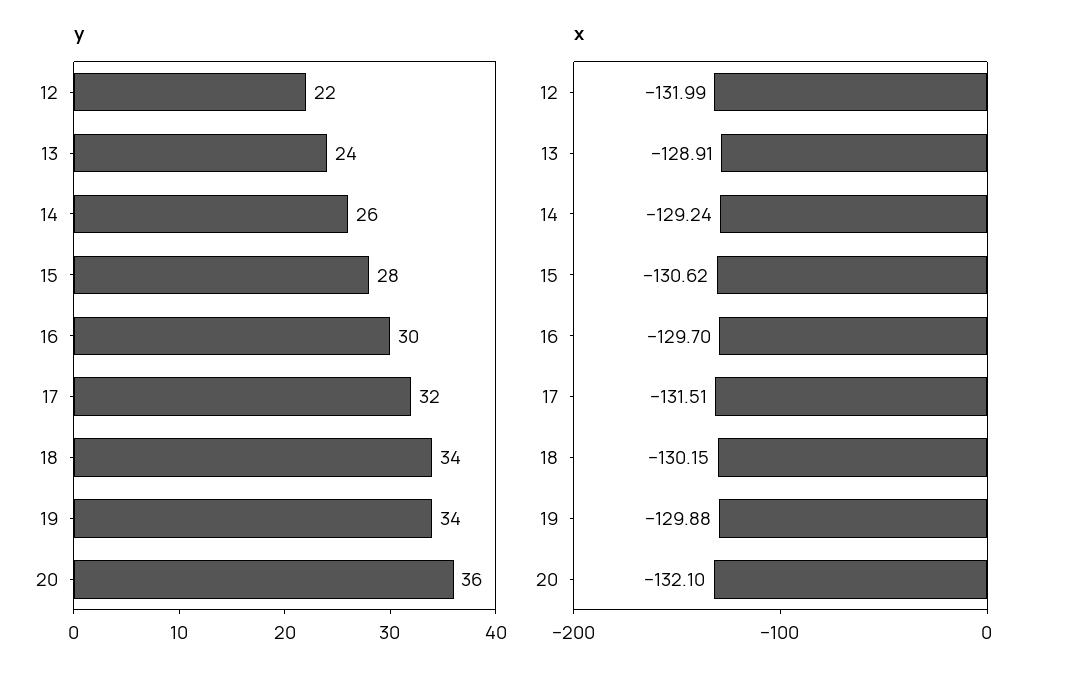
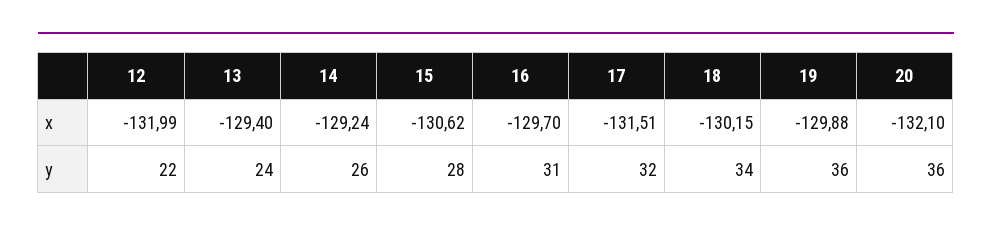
  {
    "y": {
      "12": 22,
      "13": 24,
      "14": 26,
      "15": 28,
-     "16": 30,
+     "16": 31,
      "17": 32,
      "18": 34,
-     "19": 34,
+     "19": 36,
      "20": 36
    },
    "x": {
      "12": -131.99,
-     "13": -128.91,
+     "13": -129.4,
      "14": -129.24,
      "15": -130.62,
      "16": -129.7,
      "17": -131.51,
      "18": -130.15,
      "19": -129.88,
      "20": -132.1
    }
  }

